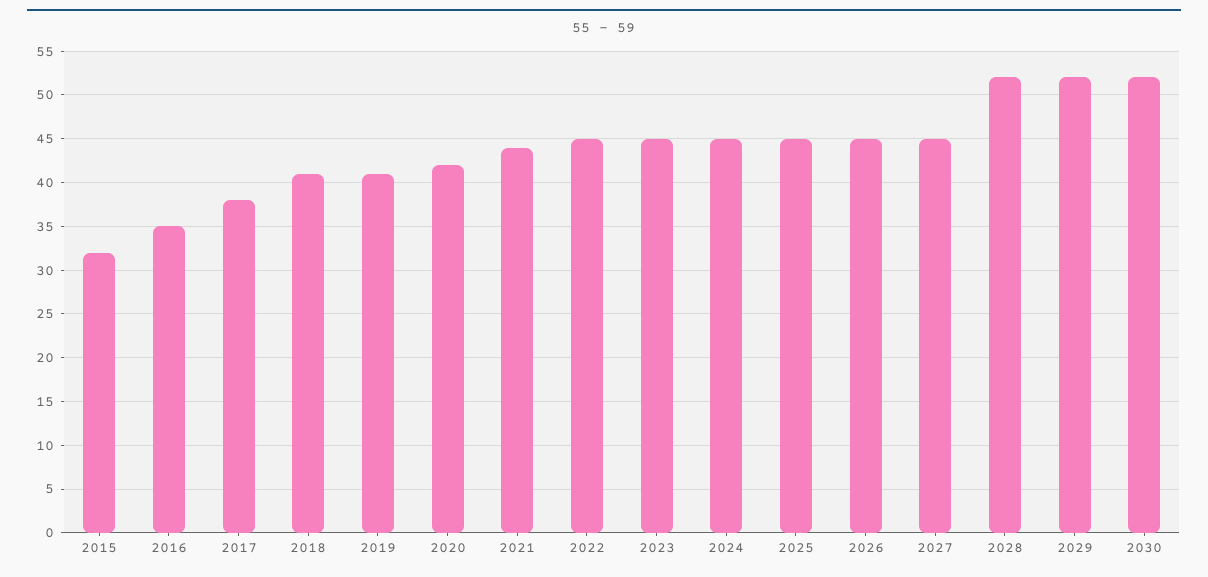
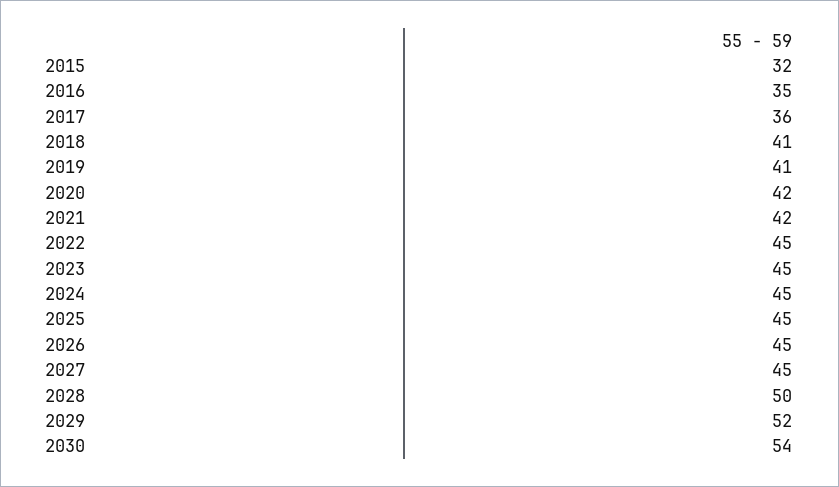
  {
    "2015": 32,
    "2016": 35,
-   "2017": 38,
+   "2017": 36,
    "2018": 41,
    "2019": 41,
    "2020": 42,
-   "2021": 44,
+   "2021": 42,
    "2022": 45,
    "2023": 45,
    "2024": 45,
    "2025": 45,
    "2026": 45,
    "2027": 45,
-   "2028": 52,
+   "2028": 50,
    "2029": 52,
-   "2030": 52
+   "2030": 54
  }

